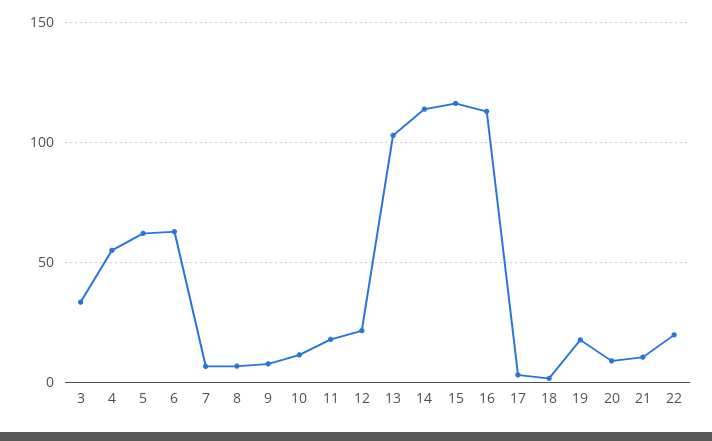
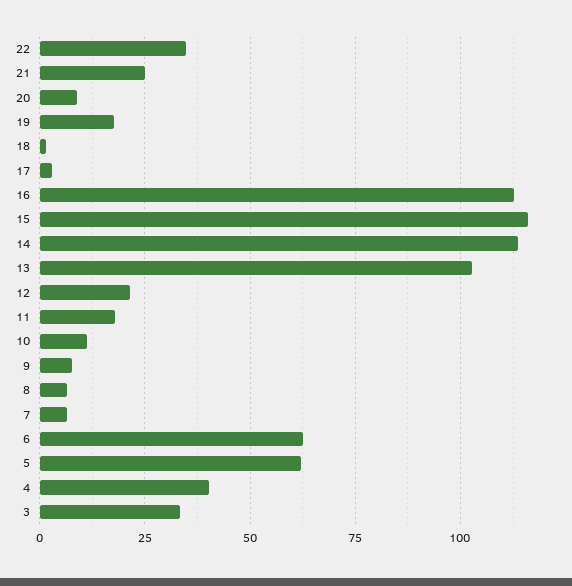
  {
    "3": 32.5,
-   "4": 55,
+   "4": 40,
    "5": 62.5,
    "6": 62.5,
    "7": 7.5,
    "8": 7.5,
    "9": 7.5,
    "10": 12.5,
    "11": 17.5,
    "12": 22.5,
    "13": 102.5,
    "14": 112.5,
    "15": 115,
    "16": 112.5,
    "17": 2.5,
    "18": 2.5,
    "19": 17.5,
    "20": 10,
-   "21": 10,
+   "21": 25,
-   "22": 20
+   "22": 35
  }

